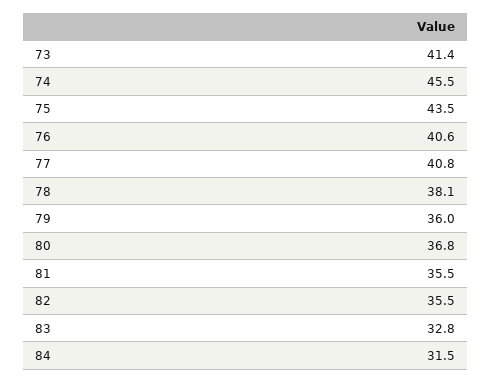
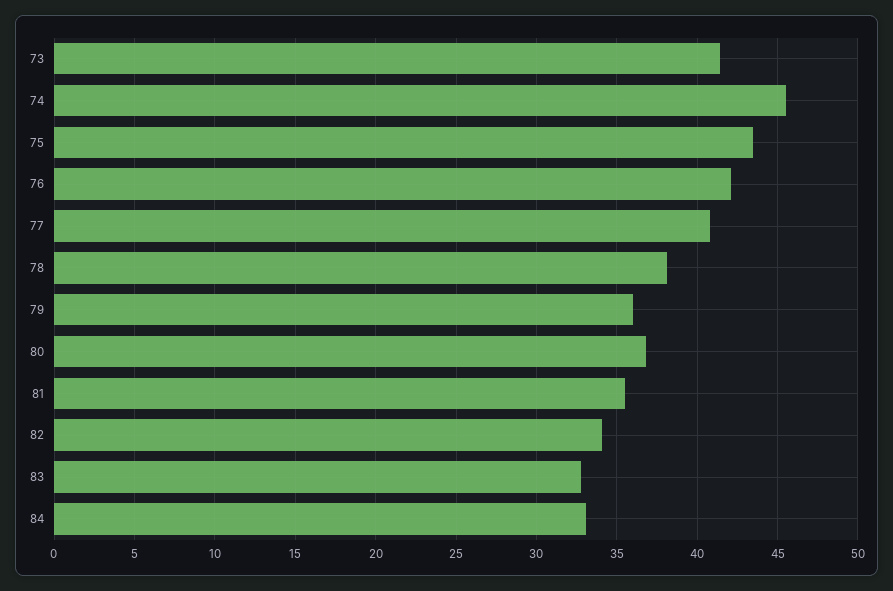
  {
    "73": 41.4,
    "74": 45.5,
    "75": 43.5,
-   "76": 40.6,
+   "76": 42,
    "77": 40.8,
    "78": 38.1,
    "79": 36,
    "80": 36.8,
    "81": 35.5,
-   "82": 35.5,
+   "82": 34,
    "83": 32.8,
-   "84": 31.5
+   "84": 33
  }

